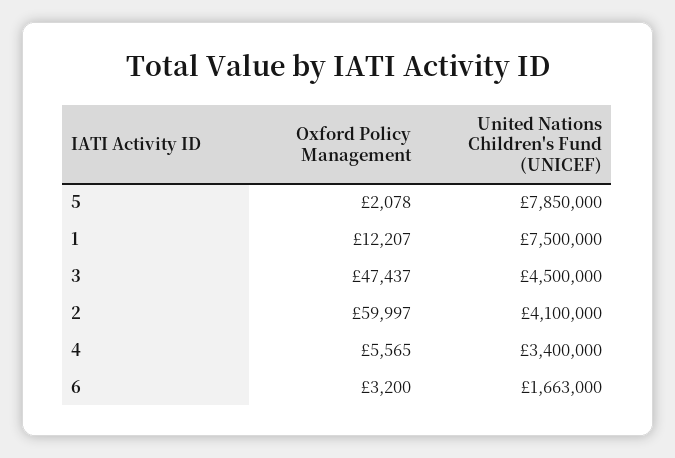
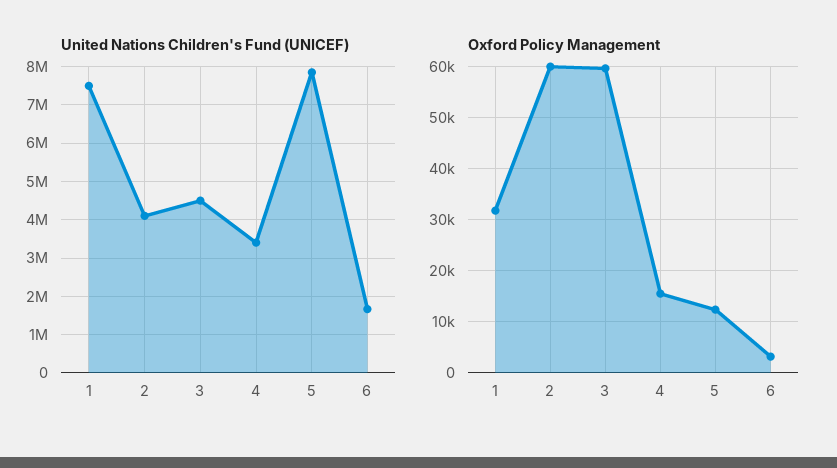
  {
    "Oxford Policy Management": {
-     "5": 2078,
+     "5": 12000,
-     "1": 12207,
+     "1": 32000,
-     "3": 47437,
+     "3": 60000,
      "2": 59997,
-     "4": 5565,
+     "4": 16000,
      "6": 3200
    },
    "United Nations Children's Fund (UNICEF)": {
      "5": 7850000,
      "1": 7500000,
      "3": 4500000,
      "2": 4100000,
      "4": 3400000,
      "6": 1663000
    }
  }

